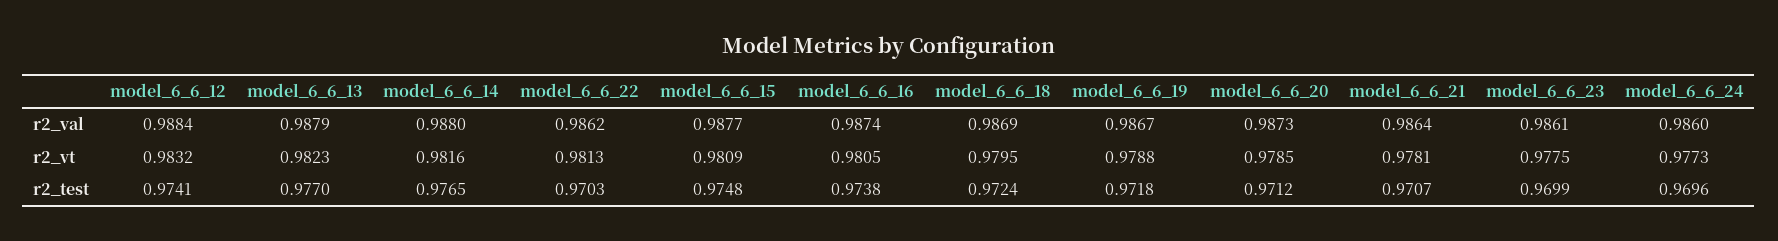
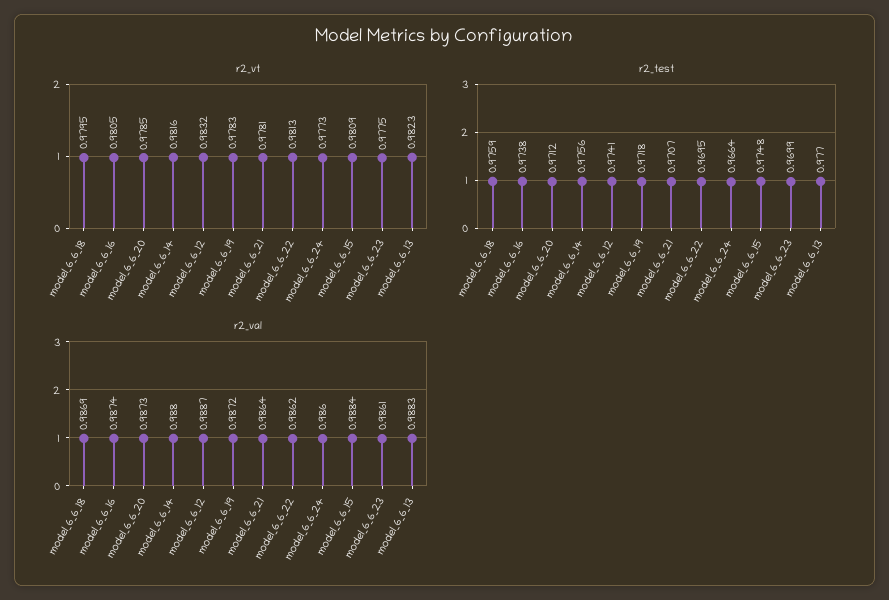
  {
    "r2_val": {
-     "model_6_6_12": 0.9884,
+     "model_6_6_12": 0.9887,
-     "model_6_6_13": 0.9879,
+     "model_6_6_13": 0.9883,
      "model_6_6_14": 0.988,
      "model_6_6_22": 0.9862,
-     "model_6_6_15": 0.9877,
+     "model_6_6_15": 0.9884,
      "model_6_6_16": 0.9874,
      "model_6_6_18": 0.9869,
-     "model_6_6_19": 0.9867,
+     "model_6_6_19": 0.9872,
      "model_6_6_20": 0.9873,
      "model_6_6_21": 0.9864,
      "model_6_6_23": 0.9861,
      "model_6_6_24": 0.986
    },
    "r2_vt": {
      "model_6_6_12": 0.9832,
      "model_6_6_13": 0.9823,
      "model_6_6_14": 0.9816,
      "model_6_6_22": 0.9813,
      "model_6_6_15": 0.9809,
      "model_6_6_16": 0.9805,
      "model_6_6_18": 0.9795,
-     "model_6_6_19": 0.9788,
+     "model_6_6_19": 0.9783,
      "model_6_6_20": 0.9785,
      "model_6_6_21": 0.9781,
      "model_6_6_23": 0.9775,
      "model_6_6_24": 0.9773
    },
    "r2_test": {
      "model_6_6_12": 0.9741,
      "model_6_6_13": 0.977,
-     "model_6_6_14": 0.9765,
+     "model_6_6_14": 0.9756,
-     "model_6_6_22": 0.9703,
+     "model_6_6_22": 0.9695,
      "model_6_6_15": 0.9748,
      "model_6_6_16": 0.9738,
-     "model_6_6_18": 0.9724,
+     "model_6_6_18": 0.9759,
      "model_6_6_19": 0.9718,
      "model_6_6_20": 0.9712,
      "model_6_6_21": 0.9707,
      "model_6_6_23": 0.9699,
-     "model_6_6_24": 0.9696
+     "model_6_6_24": 0.9664
    }
  }

